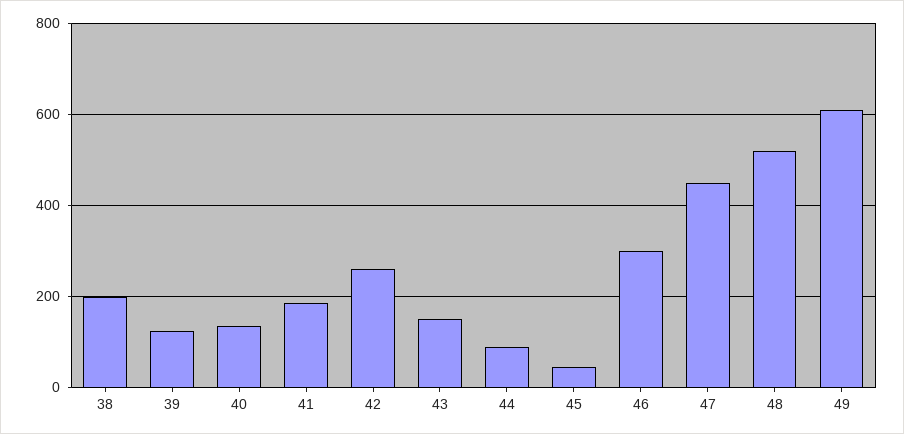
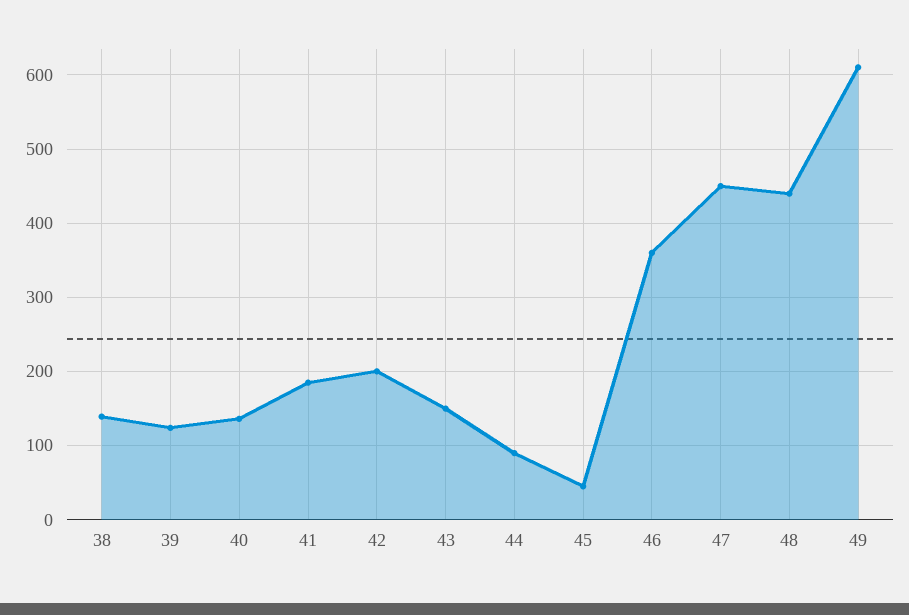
  {
-   "38": 200,
+   "38": 140,
    "39": 120,
    "40": 140,
    "41": 190,
-   "42": 260,
+   "42": 200,
    "43": 150,
    "44": 90,
    "45": 50,
-   "46": 300,
+   "46": 360,
    "47": 450,
-   "48": 520,
+   "48": 440,
    "49": 610
  }

